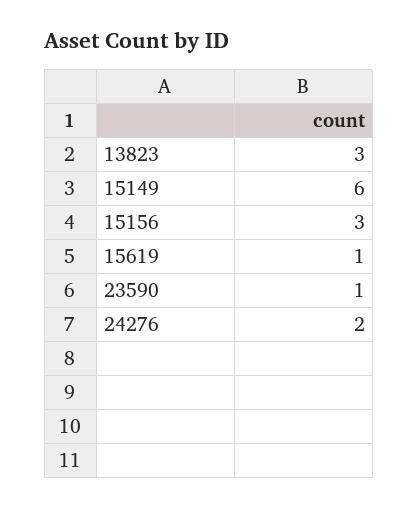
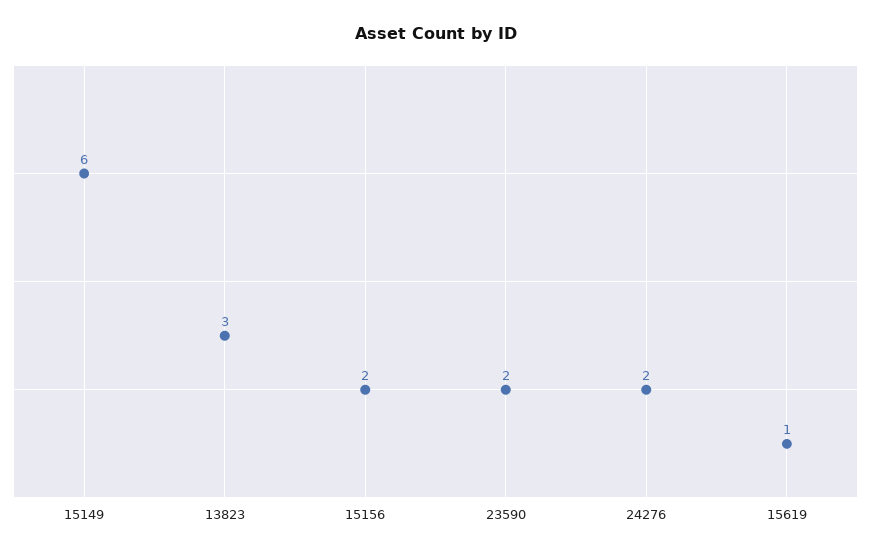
  {
    "13823": 3,
    "15149": 6,
-   "15156": 3,
+   "15156": 2,
    "15619": 1,
-   "23590": 1,
+   "23590": 2,
    "24276": 2
  }

